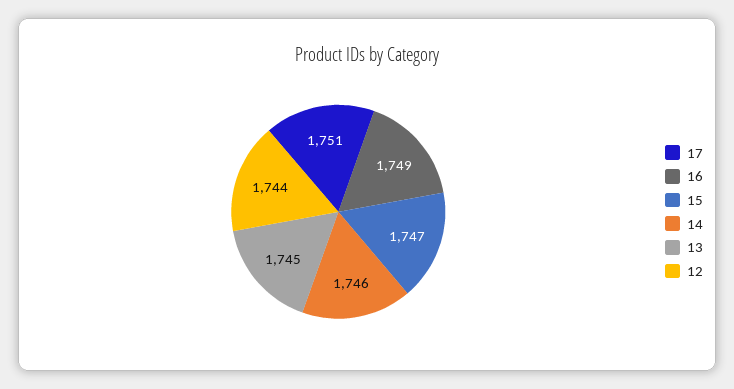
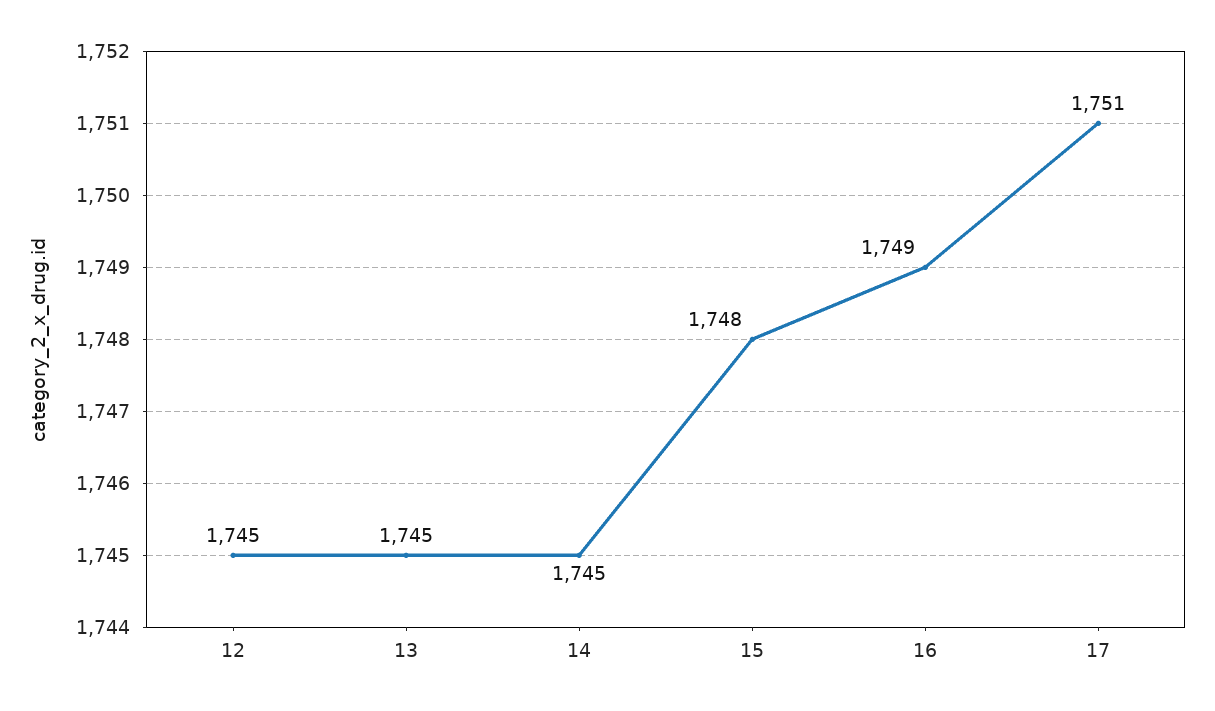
  {
    "17": 1751,
    "16": 1749,
-   "15": 1747,
+   "15": 1748,
-   "14": 1746,
+   "14": 1745,
    "13": 1745,
-   "12": 1744
+   "12": 1745
  }

